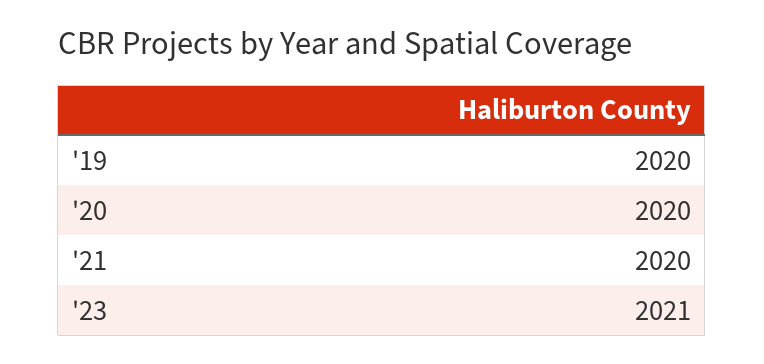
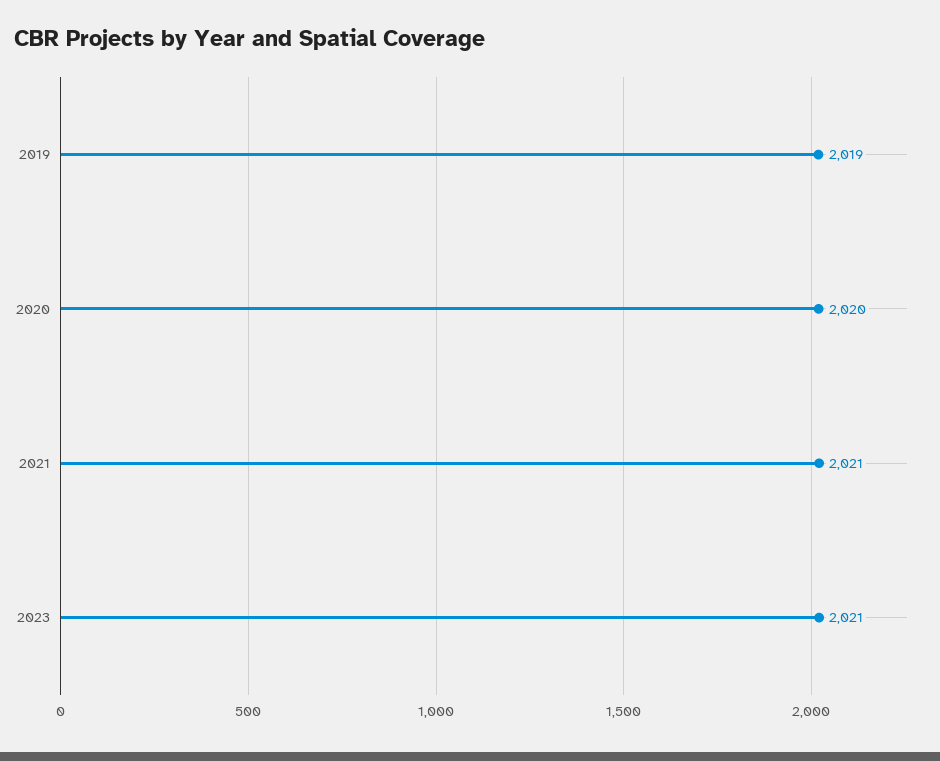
  {
-   "'19": 2020,
+   "'19": 2019,
    "'20": 2020,
-   "'21": 2020,
+   "'21": 2021,
    "'23": 2021
  }

